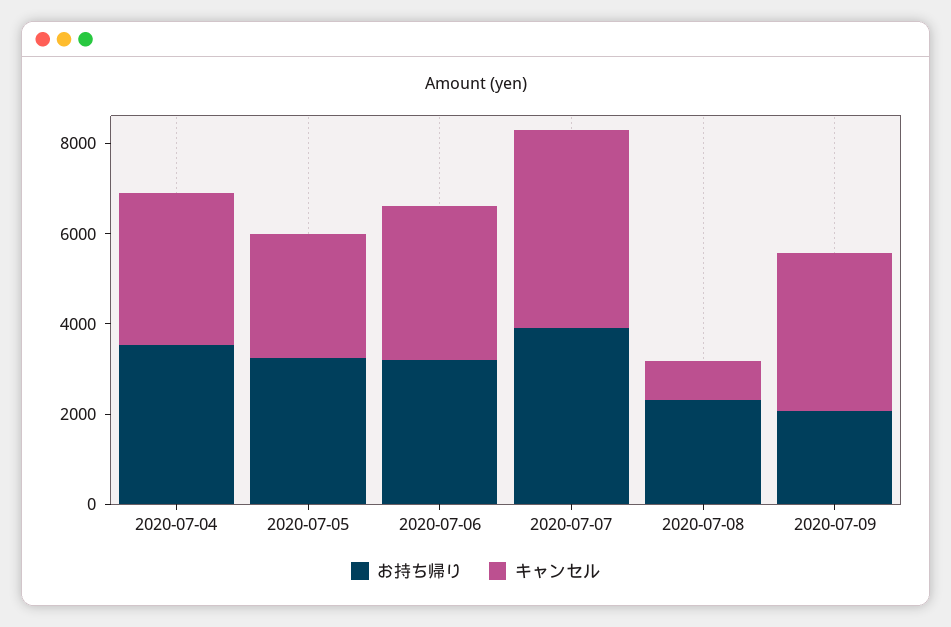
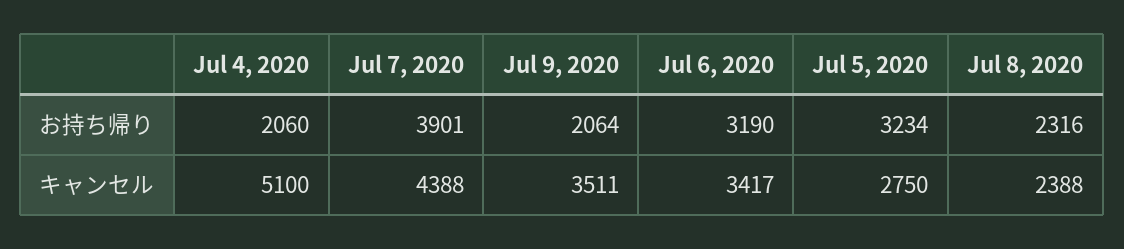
  {
    "お持ち帰り": {
-     "2020-07-04": 3500,
+     "2020-07-04": 2060,
      "2020-07-05": 3234,
      "2020-07-06": 3190,
      "2020-07-07": 3901,
      "2020-07-08": 2316,
      "2020-07-09": 2064
    },
    "キャンセル": {
-     "2020-07-04": 3500,
+     "2020-07-04": 5100,
      "2020-07-05": 2750,
      "2020-07-06": 3417,
      "2020-07-07": 4388,
-     "2020-07-08": 1000,
+     "2020-07-08": 2388,
      "2020-07-09": 3511
    }
  }

